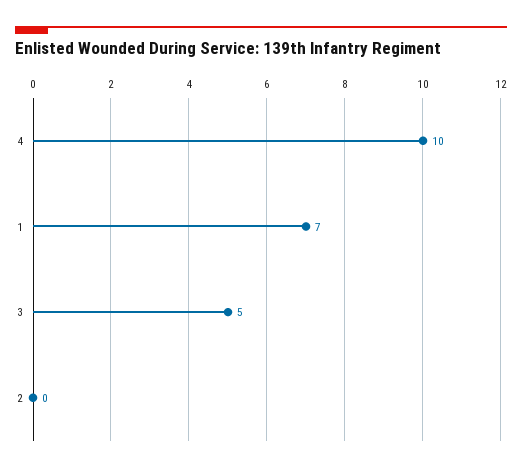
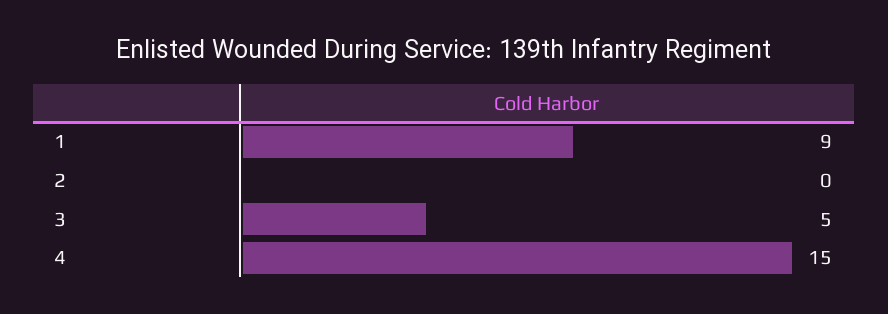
  {
-   "4": 10,
+   "4": 15,
-   "1": 7,
+   "1": 9,
    "3": 5,
    "2": 0
  }

